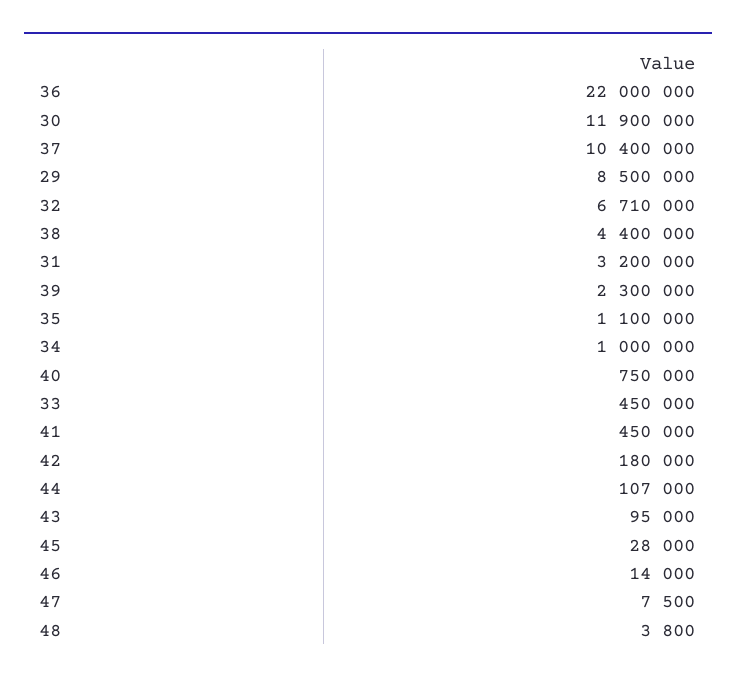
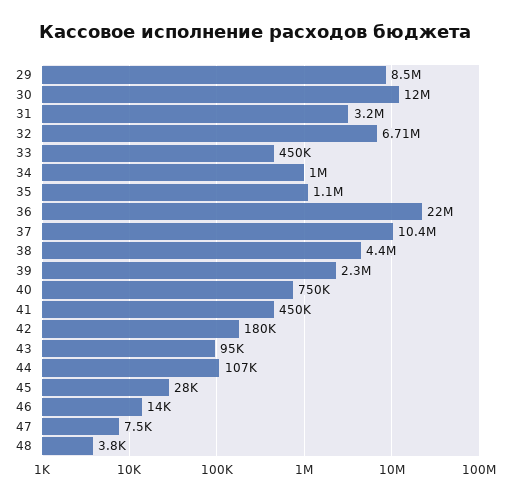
  {
    "36": 22000000,
-   "30": 11900000,
+   "30": 12000000,
    "37": 10400000,
    "29": 8500000,
    "32": 6710000,
    "38": 4400000,
    "31": 3200000,
    "39": 2300000,
    "35": 1100000,
    "34": 1000000,
    "40": 750000,
    "33": 450000,
    "41": 450000,
    "42": 180000,
    "44": 107000,
    "43": 95000,
    "45": 28000,
    "46": 14000,
    "47": 7500,
    "48": 3800
  }

